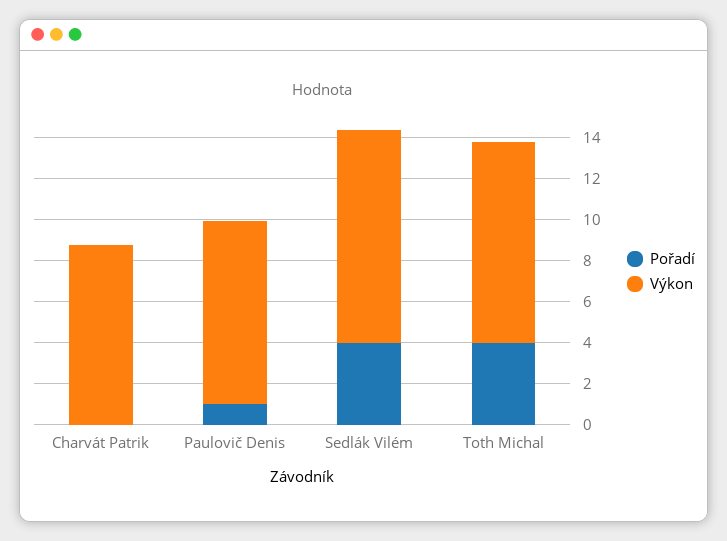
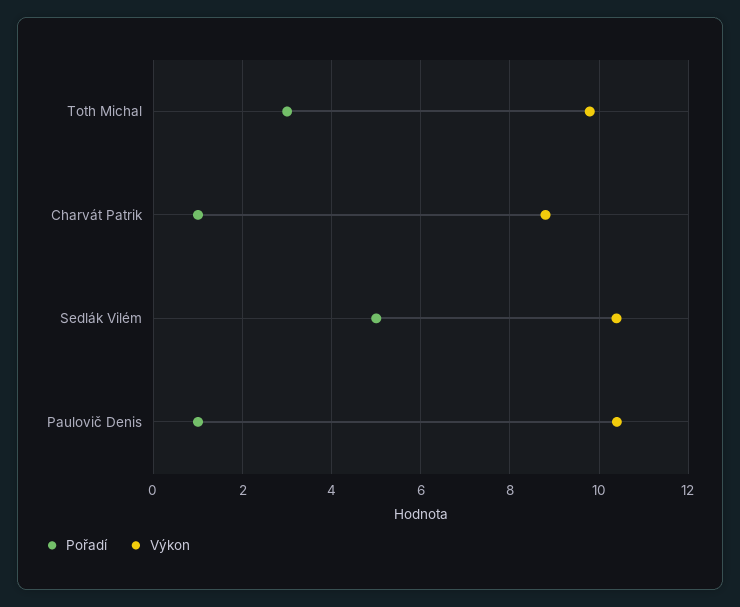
  {
    "Pořadí": {
-     "Charvát Patrik": 0,
+     "Charvát Patrik": 1,
      "Paulovič Denis": 1,
-     "Sedlák Vilém": 4,
+     "Sedlák Vilém": 5,
-     "Toth Michal": 4
+     "Toth Michal": 3
    },
    "Výkon": {
      "Charvát Patrik": 8.8,
-     "Paulovič Denis": 9,
+     "Paulovič Denis": 10.4,
      "Sedlák Vilém": 10.4,
      "Toth Michal": 9.8
    }
  }

